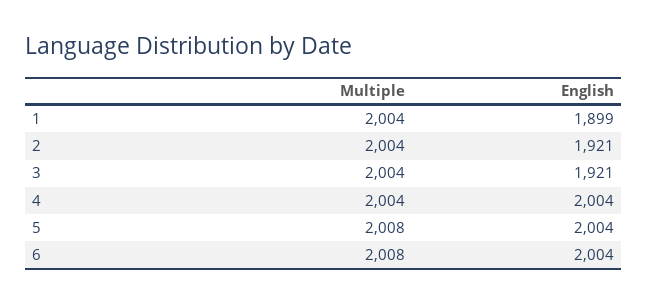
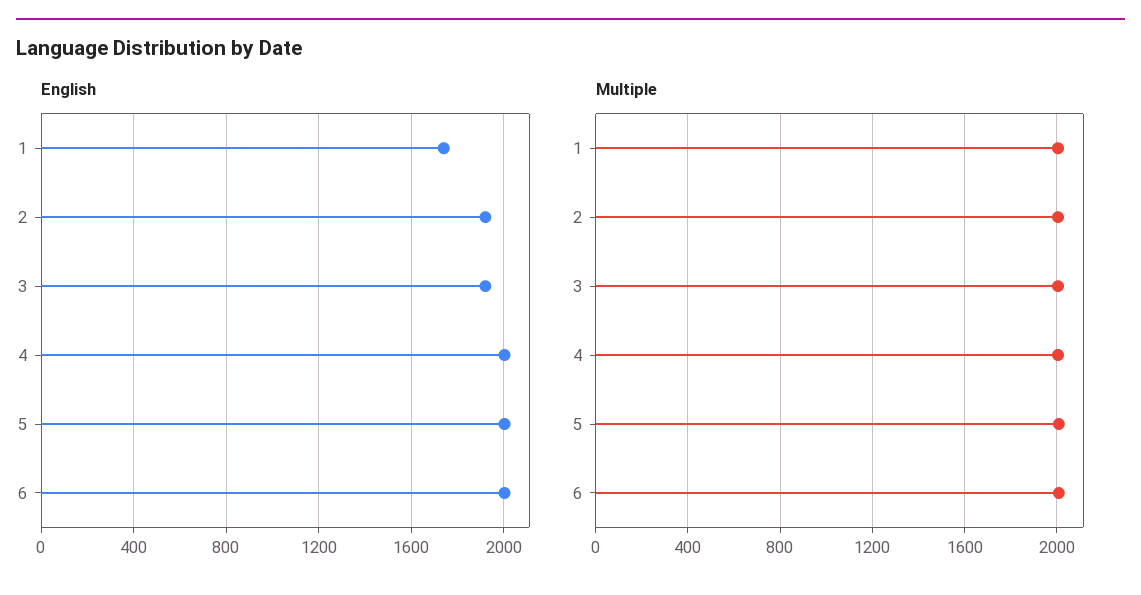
  {
    "Multiple": {
      "1": 2004,
      "2": 2004,
      "3": 2004,
      "4": 2004,
      "5": 2008,
      "6": 2008
    },
    "English": {
-     "1": 1899,
+     "1": 1750,
      "2": 1921,
      "3": 1921,
      "4": 2004,
      "5": 2004,
      "6": 2004
    }
  }

